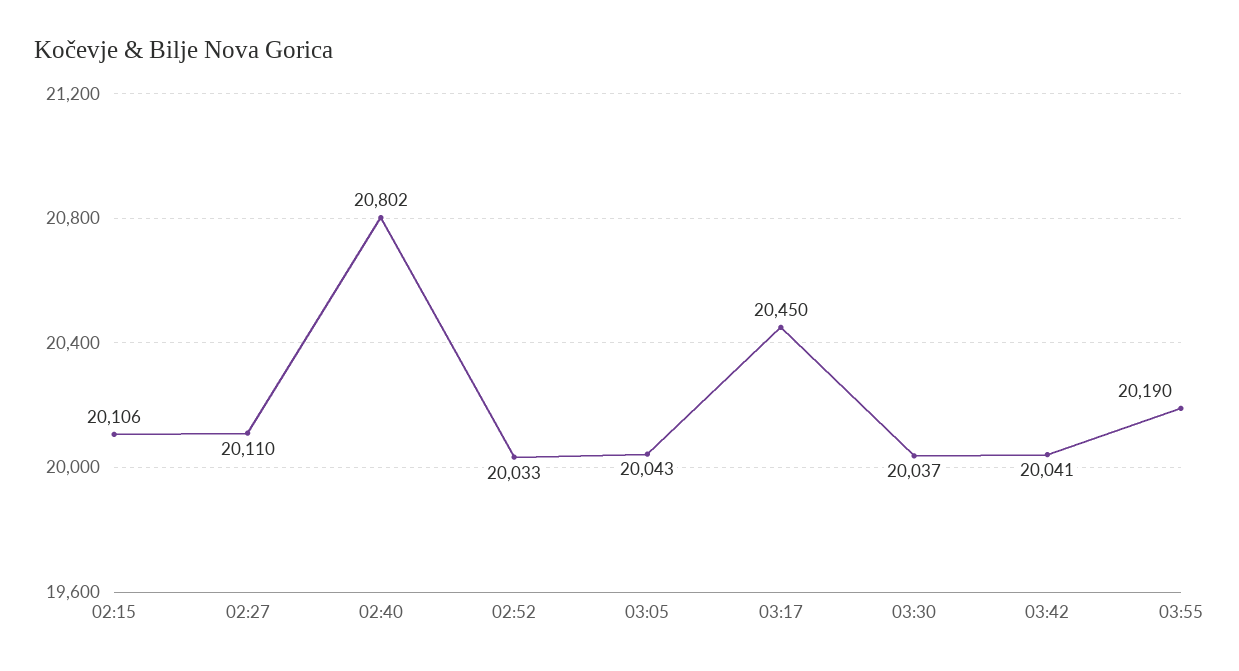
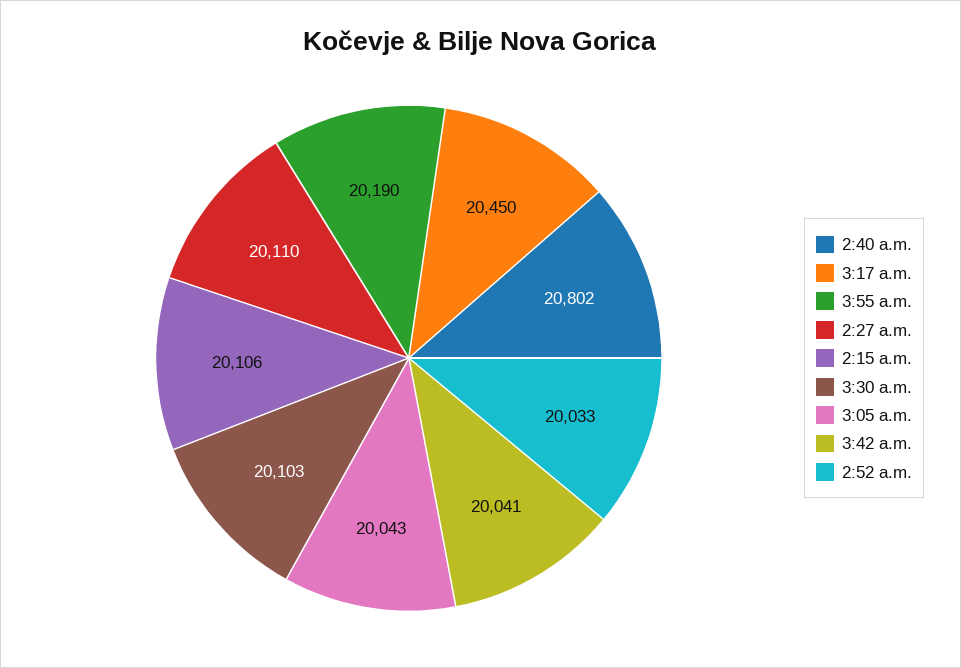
  {
    "02:15": 20106,
    "02:27": 20110,
    "02:40": 20802,
    "02:52": 20033,
    "03:05": 20043,
    "03:17": 20450,
-   "03:30": 20037,
+   "03:30": 20103,
    "03:42": 20041,
    "03:55": 20190
  }

